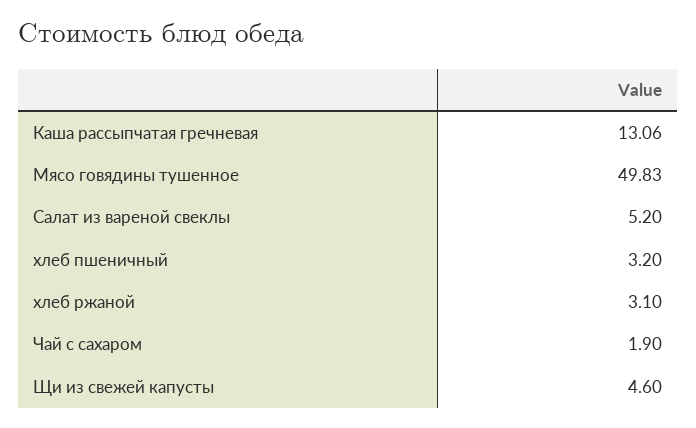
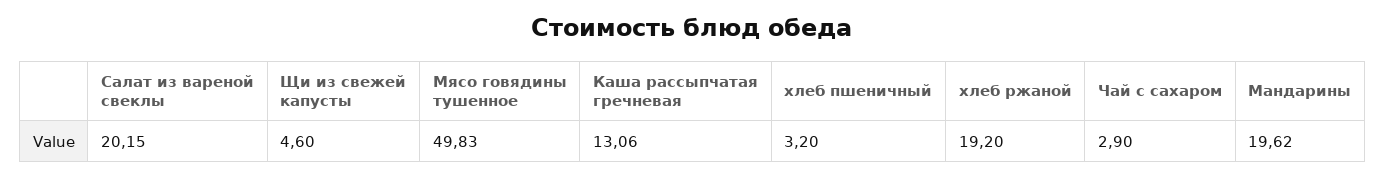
  {
    "Каша рассыпчатая гречневая": 13.06,
    "Мясо говядины тушенное": 49.83,
-   "Салат из вареной свеклы": 5.2,
+   "Салат из вареной свеклы": 20.15,
    "хлеб пшеничный": 3.2,
-   "хлеб ржаной": 3.1,
+   "хлеб ржаной": 19.2,
-   "Чай с сахаром": 1.9,
+   "Чай с сахаром": 2.9,
-   "Щи из свежей капусты": 4.6
+   "Щи из свежей капусты": 4.6,
+   "Мандарины": 19.62
  }

